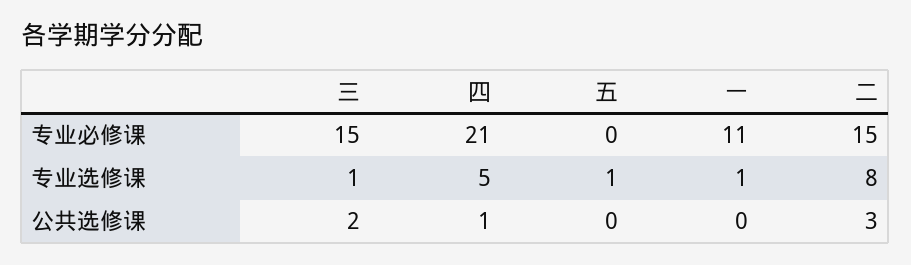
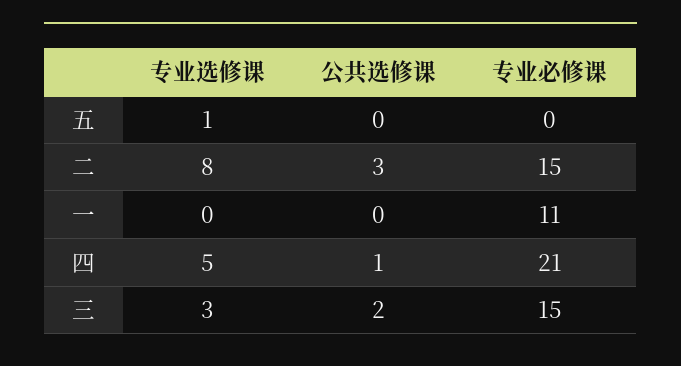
  {
    "三": {
      "专业必修课": 15,
-     "专业选修课": 1,
+     "专业选修课": 3,
      "公共选修课": 2
    },
    "四": {
      "专业必修课": 21,
      "专业选修课": 5,
      "公共选修课": 1
    },
    "五": {
      "专业必修课": 0,
      "专业选修课": 1,
      "公共选修课": 0
    },
    "一": {
      "专业必修课": 11,
-     "专业选修课": 1,
+     "专业选修课": 0,
      "公共选修课": 0
    },
    "二": {
      "专业必修课": 15,
      "专业选修课": 8,
      "公共选修课": 3
    }
  }

